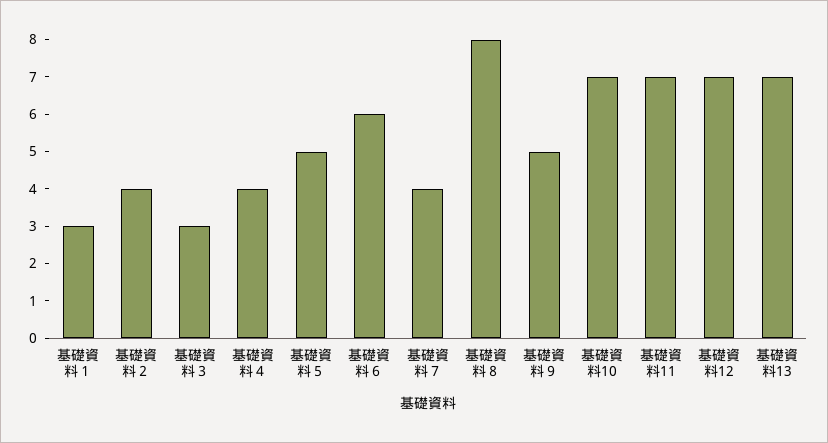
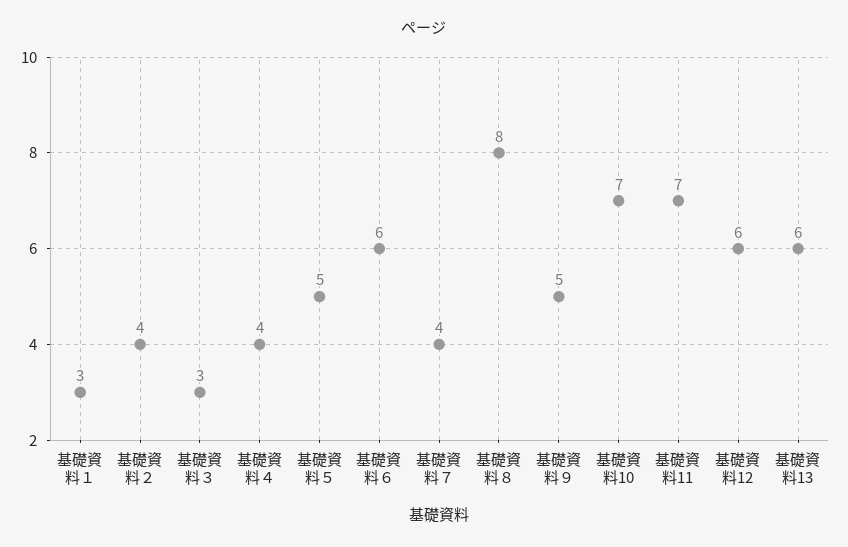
  {
    "基礎資料１": 3,
    "基礎資料２": 4,
    "基礎資料３": 3,
    "基礎資料４": 4,
    "基礎資料５": 5,
    "基礎資料６": 6,
    "基礎資料７": 4,
    "基礎資料８": 8,
    "基礎資料９": 5,
    "基礎資料10": 7,
    "基礎資料11": 7,
-   "基礎資料12": 7,
+   "基礎資料12": 6,
-   "基礎資料13": 7
+   "基礎資料13": 6
  }

